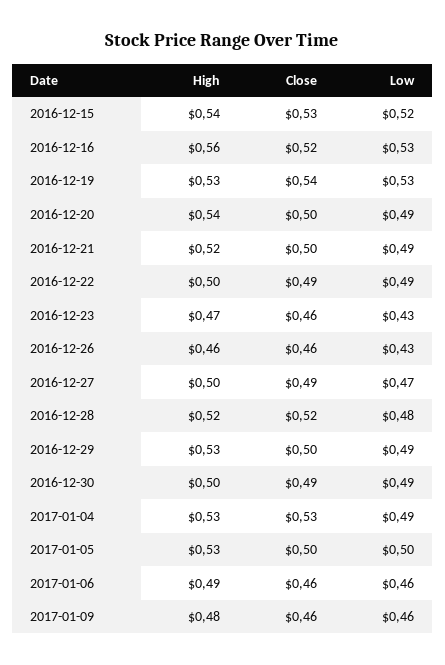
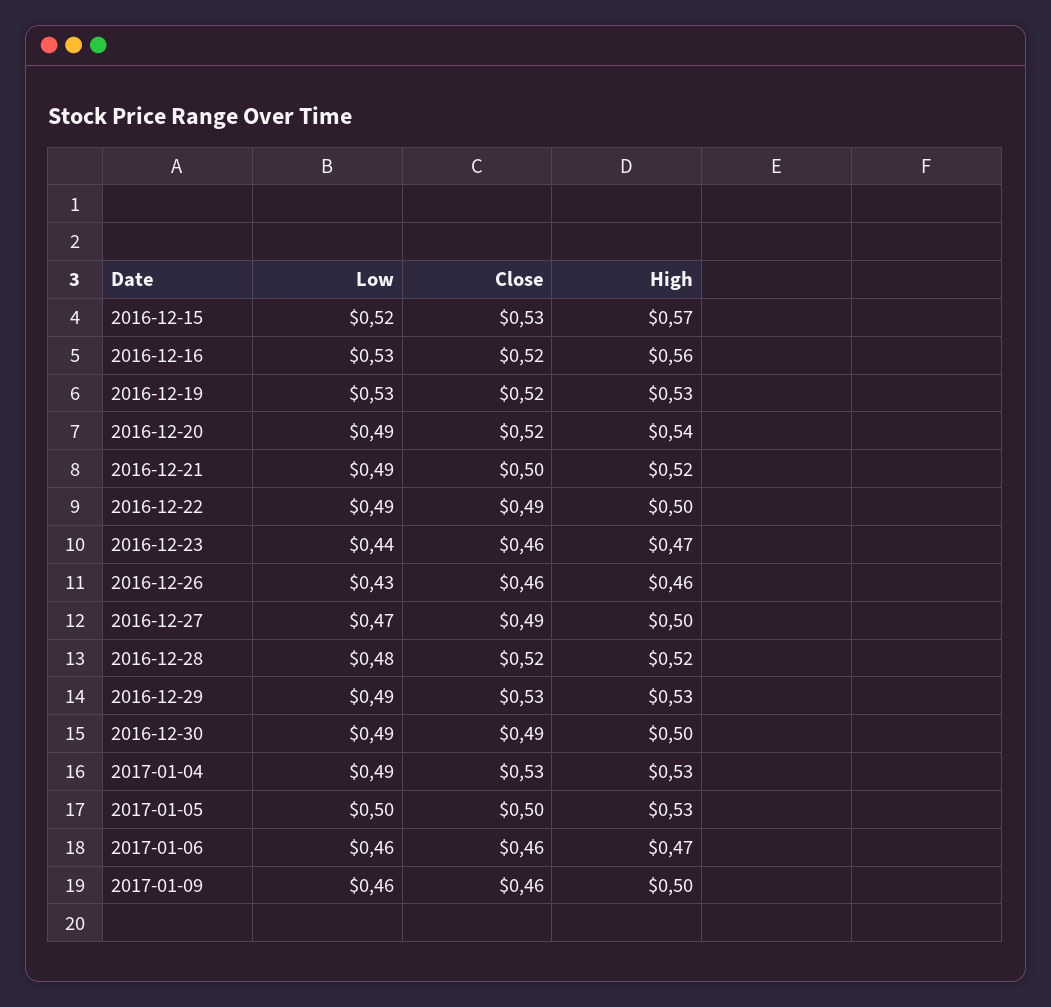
  {
    "High": {
-     "2016-12-15": 0.54,
+     "2016-12-15": 0.57,
      "2016-12-16": 0.56,
      "2016-12-19": 0.53,
      "2016-12-20": 0.54,
      "2016-12-21": 0.52,
      "2016-12-22": 0.5,
      "2016-12-23": 0.47,
      "2016-12-26": 0.46,
      "2016-12-27": 0.5,
      "2016-12-28": 0.52,
      "2016-12-29": 0.53,
      "2016-12-30": 0.5,
      "2017-01-04": 0.53,
      "2017-01-05": 0.53,
-     "2017-01-06": 0.49,
+     "2017-01-06": 0.47,
-     "2017-01-09": 0.48
+     "2017-01-09": 0.5
    },
    "Close": {
      "2016-12-15": 0.53,
      "2016-12-16": 0.52,
-     "2016-12-19": 0.54,
+     "2016-12-19": 0.52,
-     "2016-12-20": 0.5,
+     "2016-12-20": 0.52,
      "2016-12-21": 0.5,
      "2016-12-22": 0.49,
      "2016-12-23": 0.46,
      "2016-12-26": 0.46,
      "2016-12-27": 0.49,
      "2016-12-28": 0.52,
-     "2016-12-29": 0.5,
+     "2016-12-29": 0.53,
      "2016-12-30": 0.49,
      "2017-01-04": 0.53,
      "2017-01-05": 0.5,
      "2017-01-06": 0.46,
      "2017-01-09": 0.46
    },
    "Low": {
      "2016-12-15": 0.52,
      "2016-12-16": 0.53,
      "2016-12-19": 0.53,
      "2016-12-20": 0.49,
      "2016-12-21": 0.49,
      "2016-12-22": 0.49,
-     "2016-12-23": 0.43,
+     "2016-12-23": 0.44,
      "2016-12-26": 0.43,
      "2016-12-27": 0.47,
      "2016-12-28": 0.48,
      "2016-12-29": 0.49,
      "2016-12-30": 0.49,
      "2017-01-04": 0.49,
      "2017-01-05": 0.5,
      "2017-01-06": 0.46,
      "2017-01-09": 0.46
    }
  }

